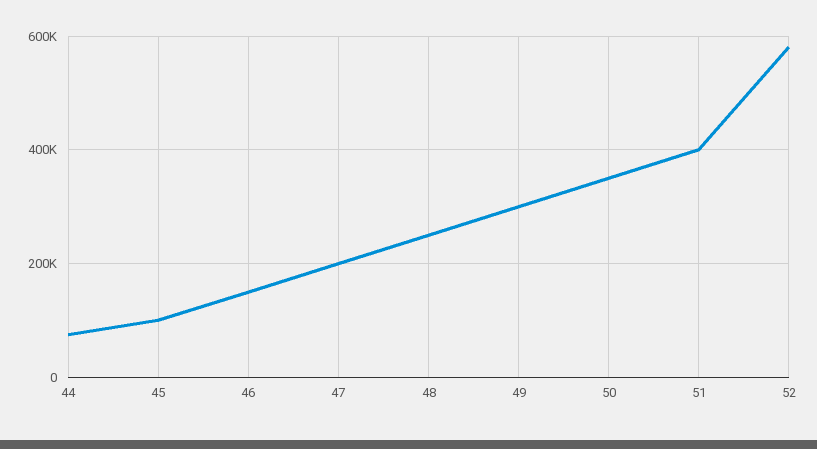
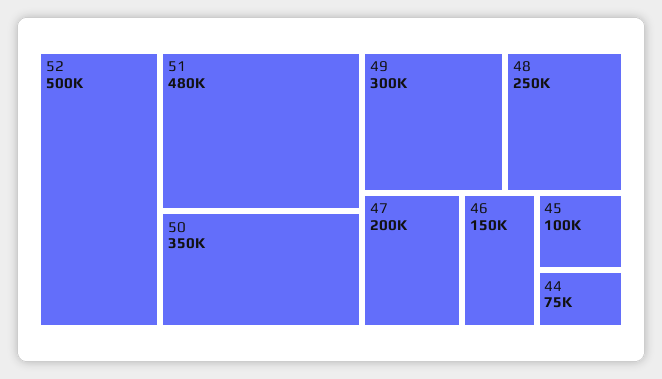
  {
    "44": 75000,
    "45": 100000,
    "46": 150000,
    "47": 200000,
    "48": 250000,
    "49": 300000,
    "50": 350000,
-   "51": 400000,
+   "51": 480000,
-   "52": 580000
+   "52": 500000
  }

